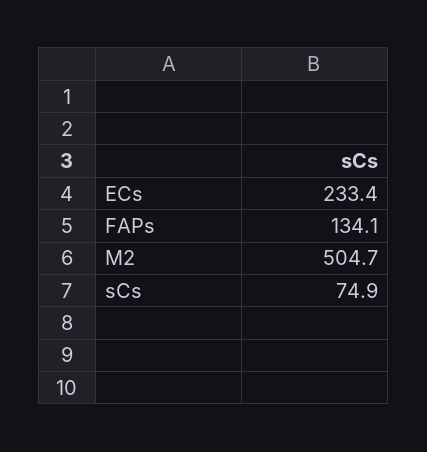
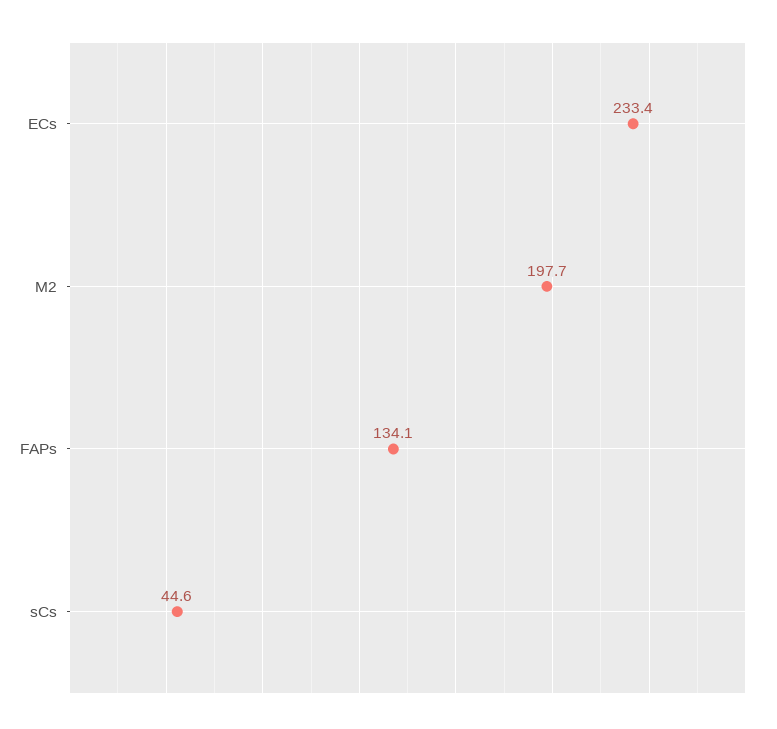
  {
    "ECs": 233.4,
    "FAPs": 134.1,
-   "M2": 504.7,
+   "M2": 197.7,
-   "sCs": 74.9
+   "sCs": 44.6
  }

